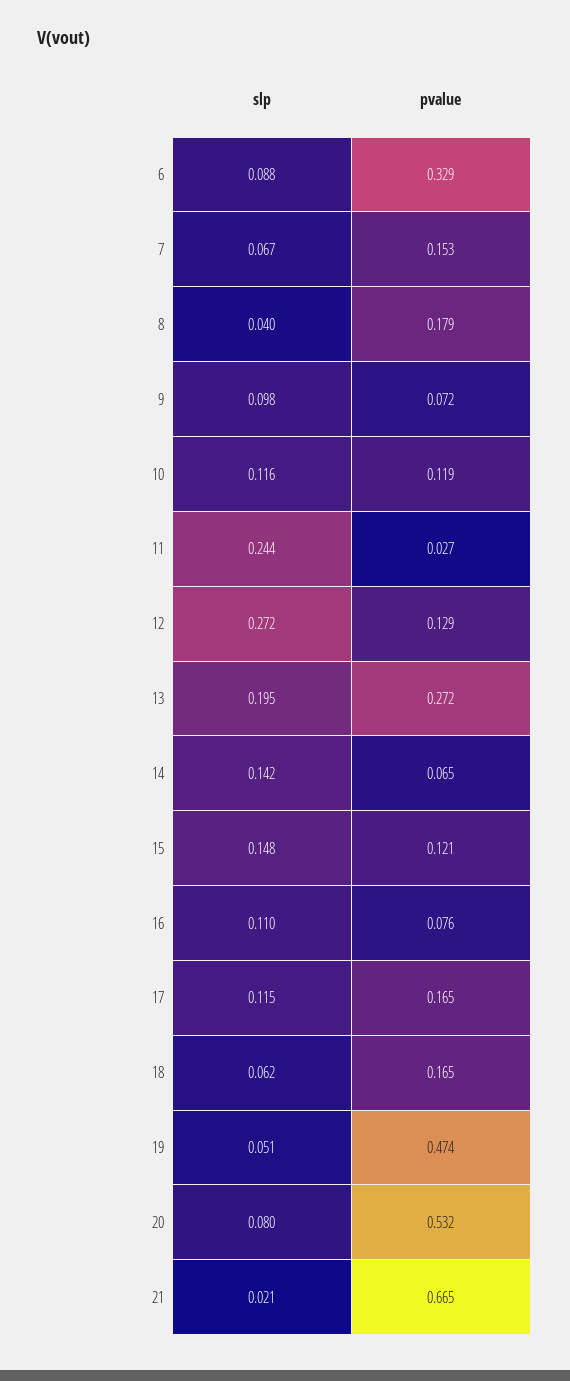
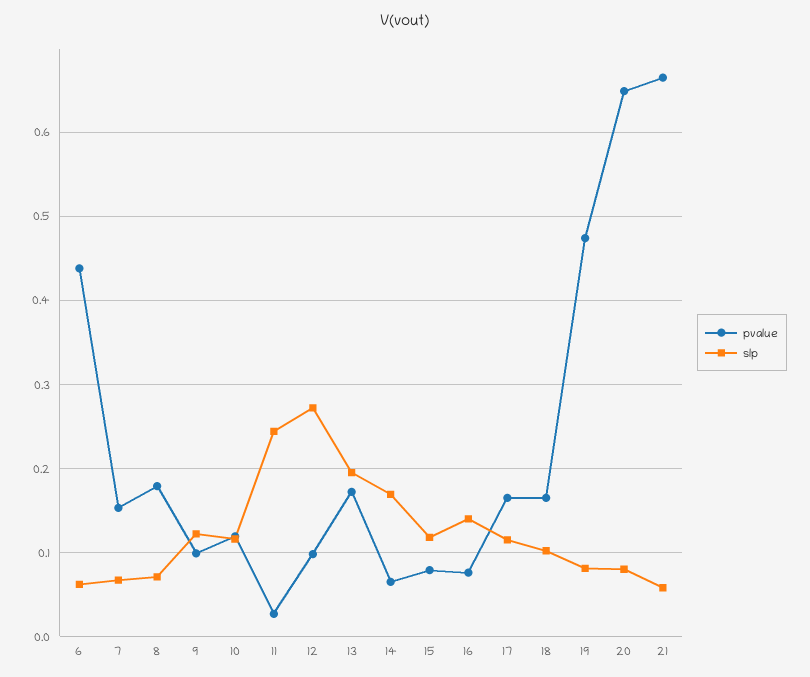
  {
    "slp": {
-     "6": 0.088,
+     "6": 0.06,
      "7": 0.067,
-     "8": 0.04,
+     "8": 0.07,
-     "9": 0.098,
+     "9": 0.12,
      "10": 0.116,
      "11": 0.244,
      "12": 0.272,
      "13": 0.195,
-     "14": 0.142,
+     "14": 0.17,
-     "15": 0.148,
+     "15": 0.12,
-     "16": 0.11,
+     "16": 0.14,
      "17": 0.115,
-     "18": 0.062,
+     "18": 0.1,
-     "19": 0.051,
+     "19": 0.08,
      "20": 0.08,
-     "21": 0.021
+     "21": 0.06
    },
    "pvalue": {
-     "6": 0.329,
+     "6": 0.44,
      "7": 0.153,
      "8": 0.179,
-     "9": 0.072,
+     "9": 0.1,
      "10": 0.119,
      "11": 0.027,
-     "12": 0.129,
+     "12": 0.1,
-     "13": 0.272,
+     "13": 0.17,
      "14": 0.065,
-     "15": 0.121,
+     "15": 0.08,
      "16": 0.076,
      "17": 0.165,
      "18": 0.165,
      "19": 0.474,
-     "20": 0.532,
+     "20": 0.65,
      "21": 0.665
    }
  }

